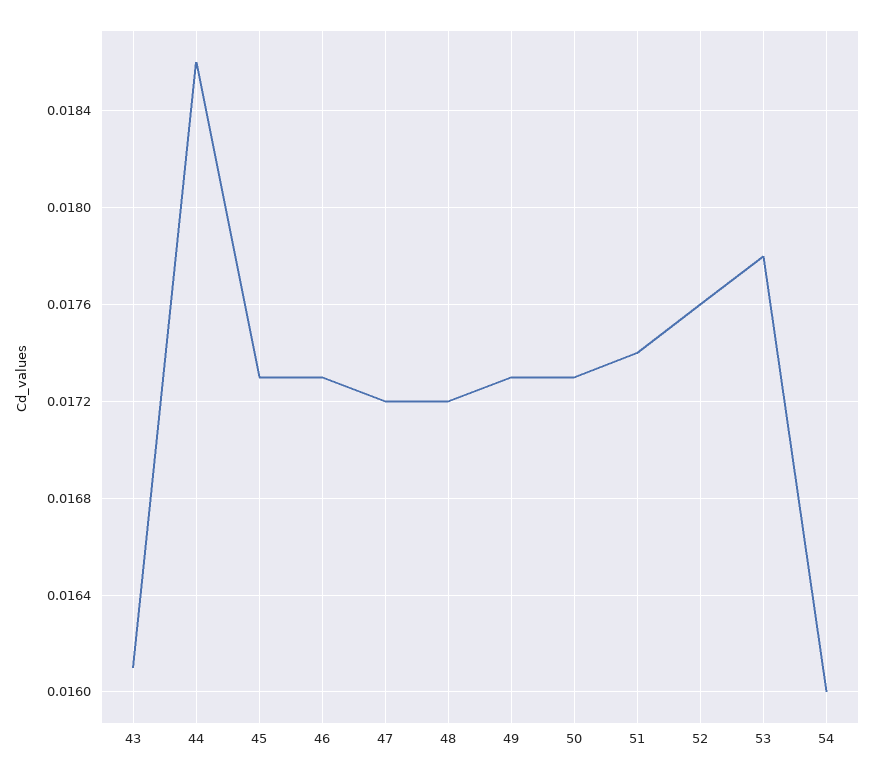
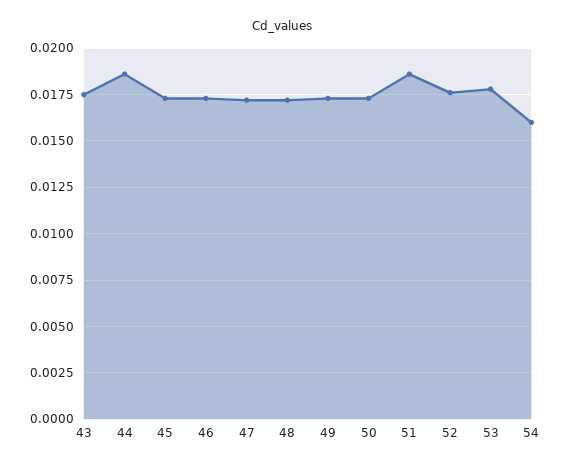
  {
-   "43": 0.0161,
+   "43": 0.0175,
    "44": 0.0186,
    "45": 0.0173,
    "46": 0.0173,
    "47": 0.0172,
    "48": 0.0172,
    "49": 0.0173,
    "50": 0.0173,
-   "51": 0.0174,
+   "51": 0.0185,
    "52": 0.0176,
    "53": 0.0178,
    "54": 0.016
  }

